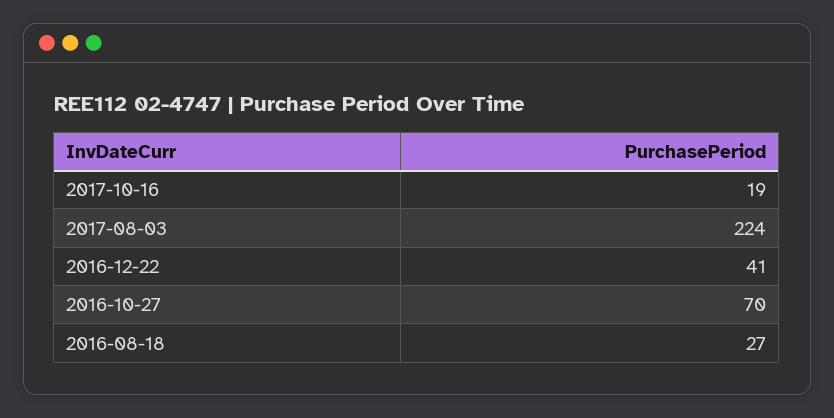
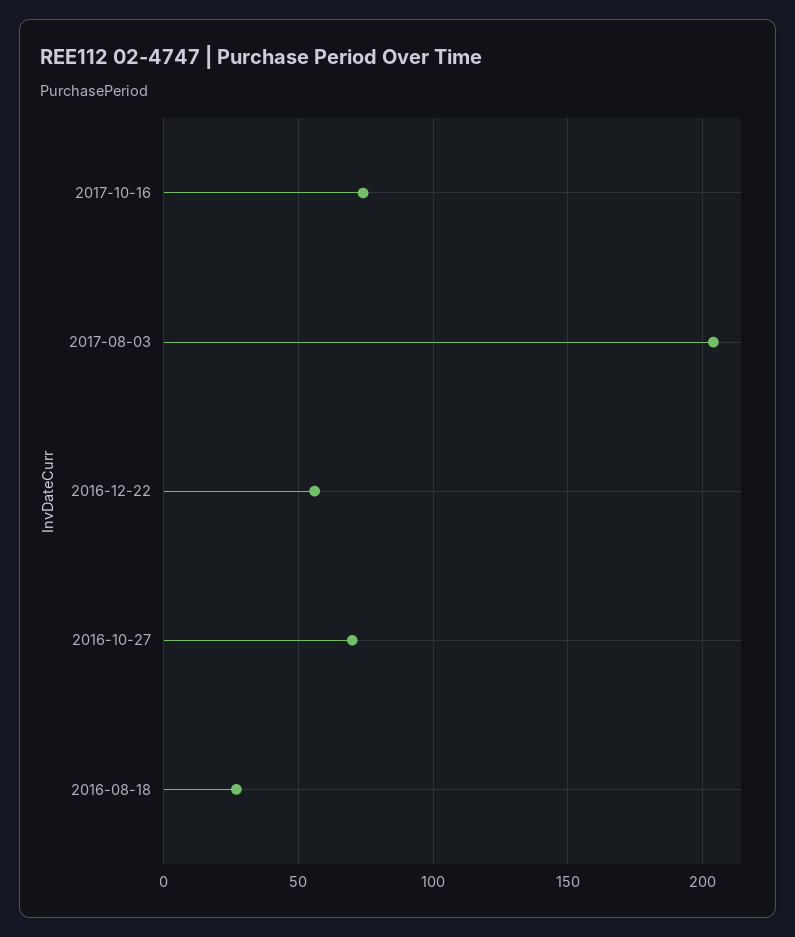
  {
-   "2017-10-16": 19,
+   "2017-10-16": 75,
-   "2017-08-03": 224,
+   "2017-08-03": 205,
-   "2016-12-22": 41,
+   "2016-12-22": 55,
    "2016-10-27": 70,
    "2016-08-18": 27
  }

